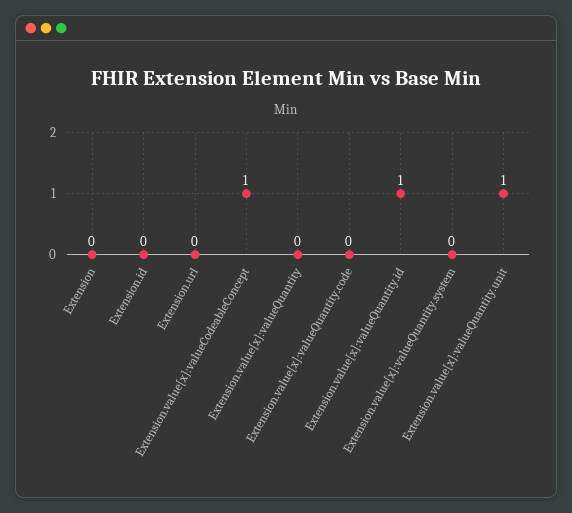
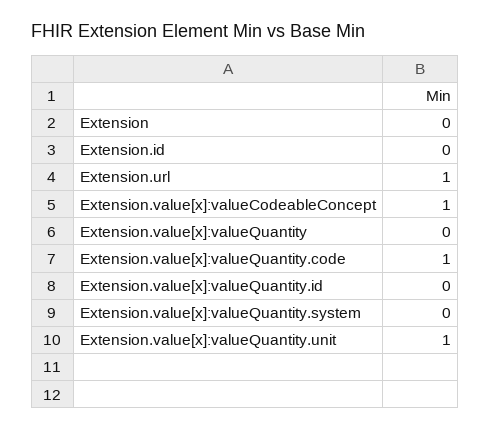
  {
    "Extension": 0,
    "Extension.id": 0,
-   "Extension.url": 0,
+   "Extension.url": 1,
    "Extension.value[x]:valueCodeableConcept": 1,
    "Extension.value[x]:valueQuantity": 0,
-   "Extension.value[x]:valueQuantity.code": 0,
+   "Extension.value[x]:valueQuantity.code": 1,
-   "Extension.value[x]:valueQuantity.id": 1,
+   "Extension.value[x]:valueQuantity.id": 0,
    "Extension.value[x]:valueQuantity.system": 0,
    "Extension.value[x]:valueQuantity.unit": 1
  }

